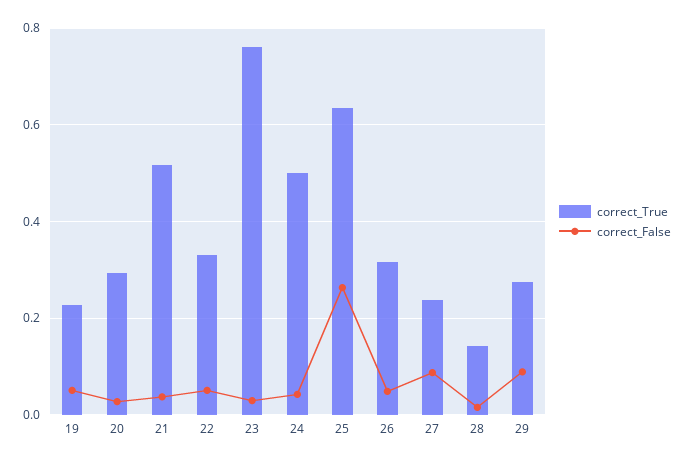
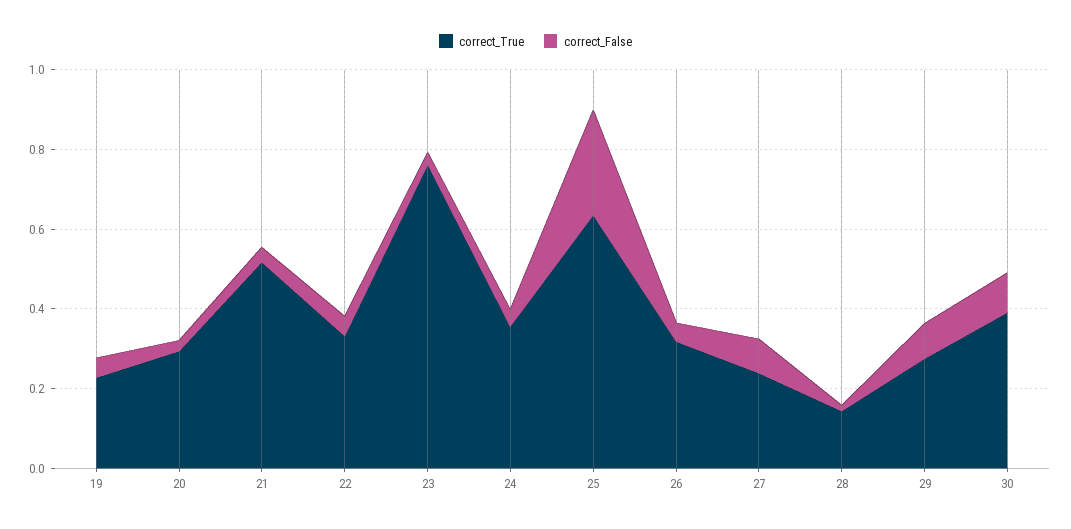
  {
    "correct_True": {
      "19": 0.22,
      "20": 0.3,
      "21": 0.52,
      "22": 0.34,
      "23": 0.76,
-     "24": 0.5,
+     "24": 0.35,
      "25": 0.64,
      "26": 0.32,
      "27": 0.24,
      "28": 0.14,
-     "29": 0.28
+     "29": 0.28,
+     "30": 0.4
    },
    "correct_False": {
      "19": 0.06,
      "20": 0.02,
      "21": 0.04,
      "22": 0.06,
      "23": 0.02,
      "24": 0.04,
      "25": 0.26,
      "26": 0.04,
      "27": 0.08,
      "28": 0.02,
-     "29": 0.08
+     "29": 0.08,
+     "30": 0.1
    }
  }

